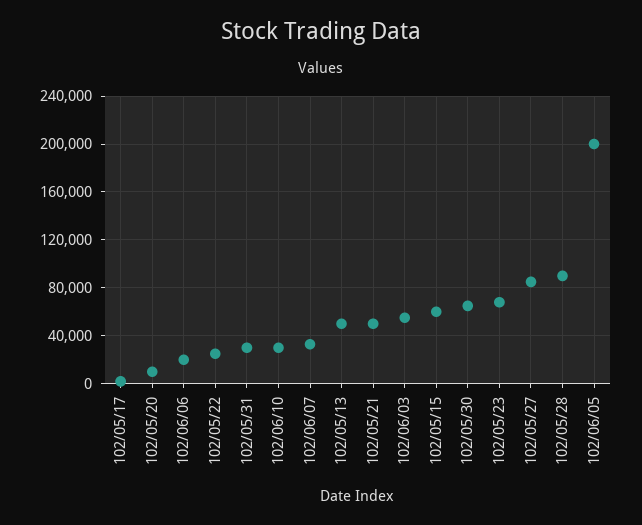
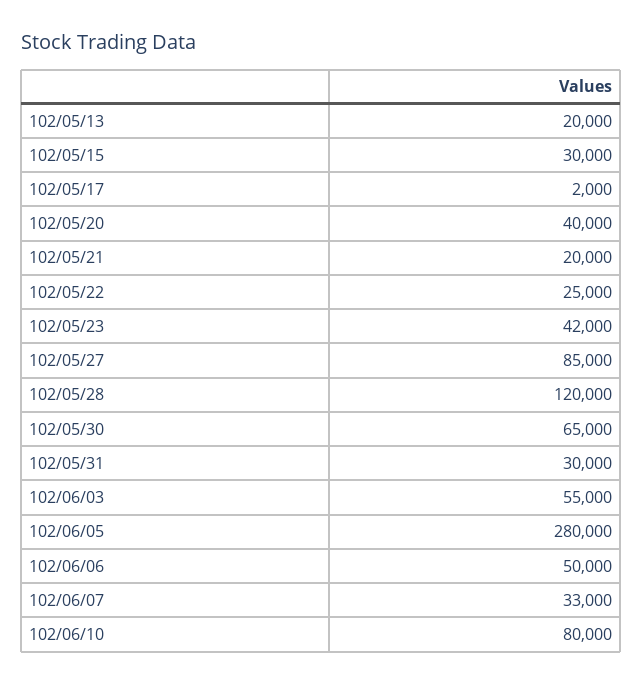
  {
    "102/05/17": 2000,
-   "102/05/20": 10000,
+   "102/05/20": 40000,
-   "102/06/06": 20000,
+   "102/06/06": 50000,
    "102/05/22": 25000,
    "102/05/31": 30000,
-   "102/06/10": 30000,
+   "102/06/10": 80000,
    "102/06/07": 33000,
-   "102/05/13": 50000,
+   "102/05/13": 20000,
-   "102/05/21": 50000,
+   "102/05/21": 20000,
    "102/06/03": 55000,
-   "102/05/15": 60000,
+   "102/05/15": 30000,
    "102/05/30": 65000,
-   "102/05/23": 70000,
+   "102/05/23": 42000,
    "102/05/27": 85000,
-   "102/05/28": 90000,
+   "102/05/28": 120000,
-   "102/06/05": 200000
+   "102/06/05": 280000
  }

